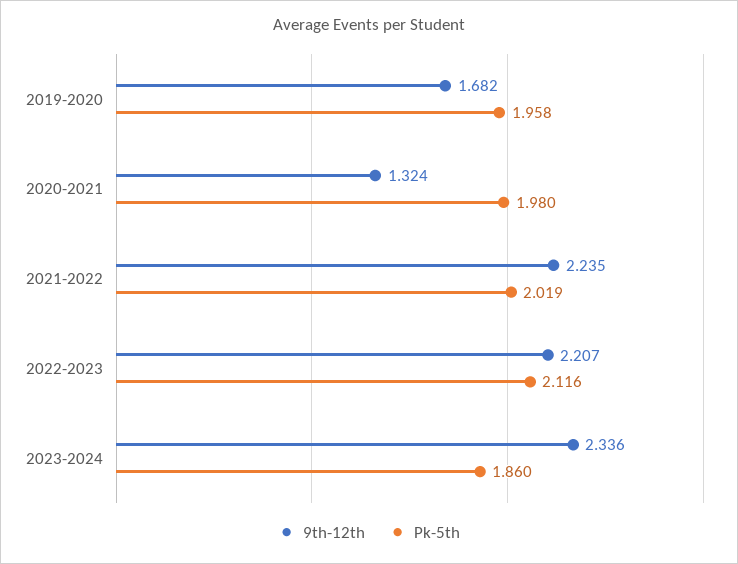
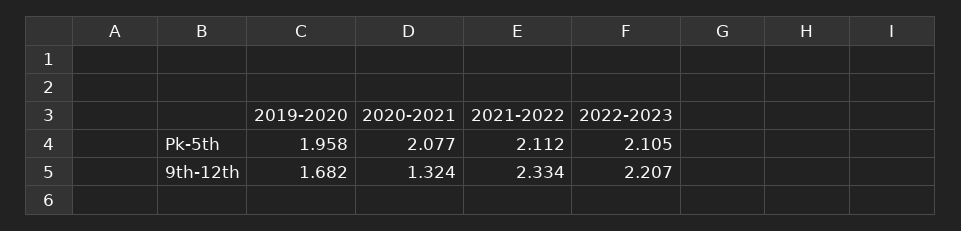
  {
    "9th-12th": {
      "2019-2020": 1.682,
      "2020-2021": 1.324,
-     "2021-2022": 2.235,
+     "2021-2022": 2.334,
-     "2022-2023": 2.207,
+     "2022-2023": 2.207
-     "2023-2024": 2.336
    },
    "Pk-5th": {
      "2019-2020": 1.958,
-     "2020-2021": 1.98,
+     "2020-2021": 2.077,
-     "2021-2022": 2.019,
+     "2021-2022": 2.112,
-     "2022-2023": 2.116,
+     "2022-2023": 2.105
-     "2023-2024": 1.86
    }
  }

